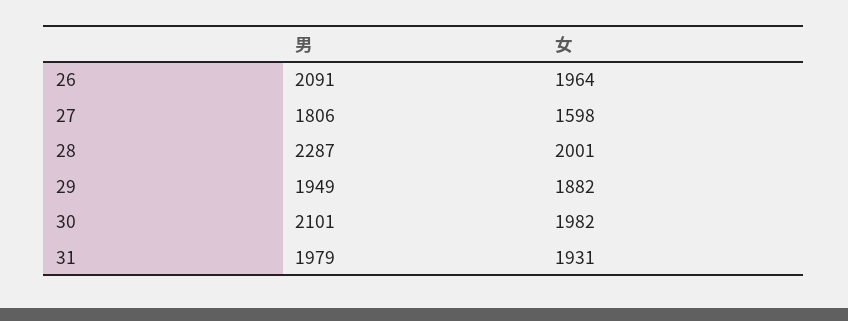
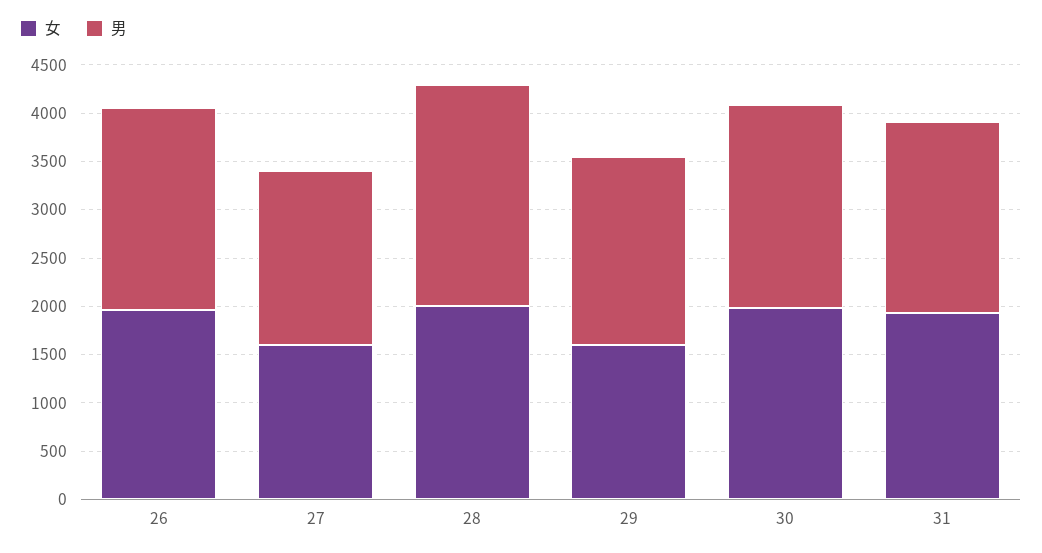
  {
    "男": {
      "26": 2091,
      "27": 1806,
      "28": 2287,
      "29": 1949,
      "30": 2101,
      "31": 1979
    },
    "女": {
      "26": 1964,
      "27": 1598,
      "28": 2001,
-     "29": 1882,
+     "29": 1600,
      "30": 1982,
      "31": 1931
    }
  }

